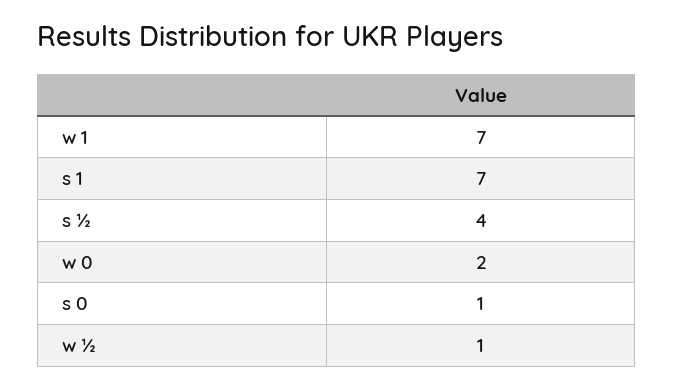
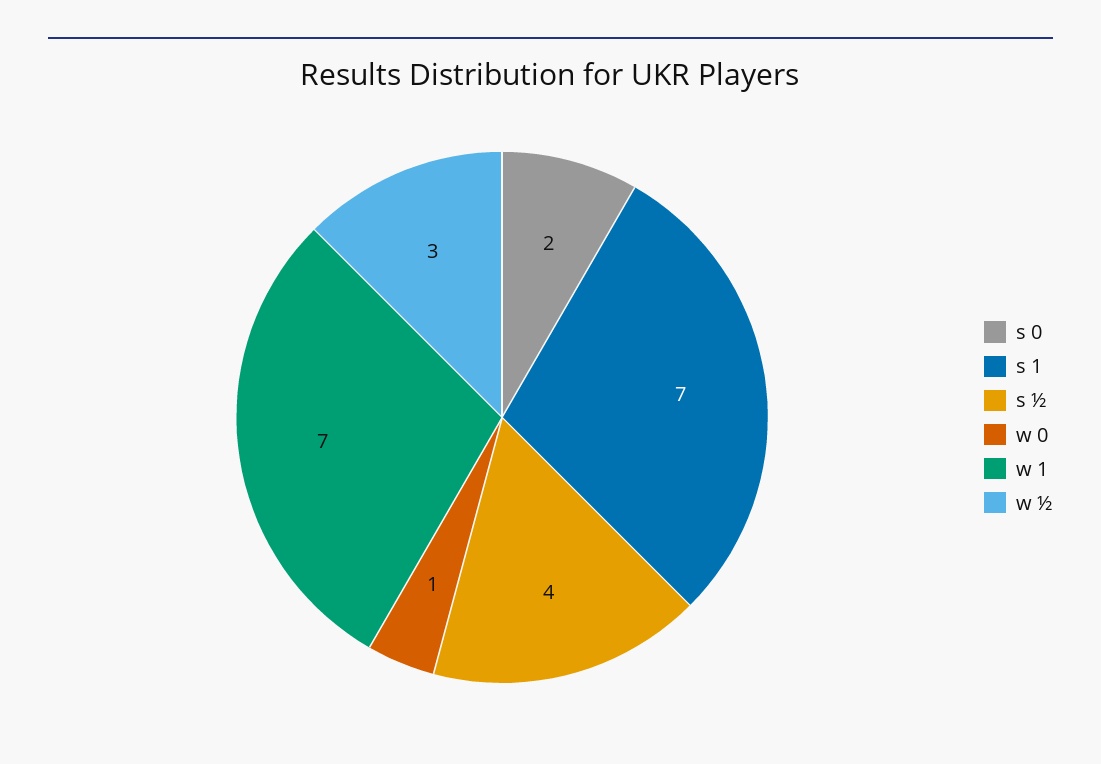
  {
    "w 1": 7,
    "s 1": 7,
    "s ½": 4,
-   "w 0": 2,
+   "w 0": 1,
-   "s 0": 1,
+   "s 0": 2,
-   "w ½": 1
+   "w ½": 3
  }

